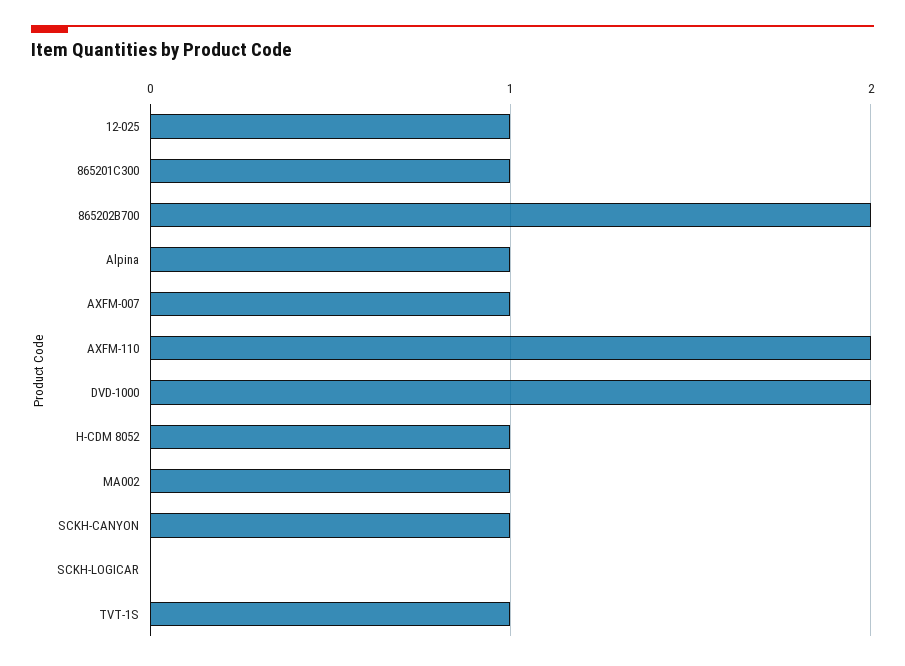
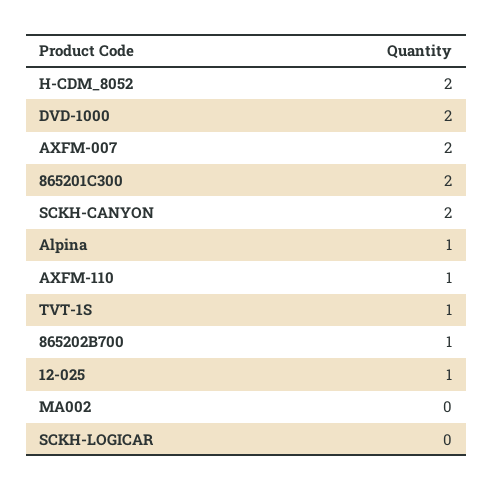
  {
    "12-025": 1,
-   "865201C300": 1,
+   "865201C300": 2,
-   "865202B700": 2,
+   "865202B700": 1,
    "Alpina": 1,
-   "AXFM-007": 1,
+   "AXFM-007": 2,
-   "AXFM-110": 2,
+   "AXFM-110": 1,
    "DVD-1000": 2,
-   "H-CDM 8052": 1,
+   "H-CDM 8052": 2,
-   "MA002": 1,
+   "MA002": 0,
-   "SCKH-CANYON": 1,
+   "SCKH-CANYON": 2,
    "SCKH-LOGICAR": 0,
    "TVT-1S": 1
  }

